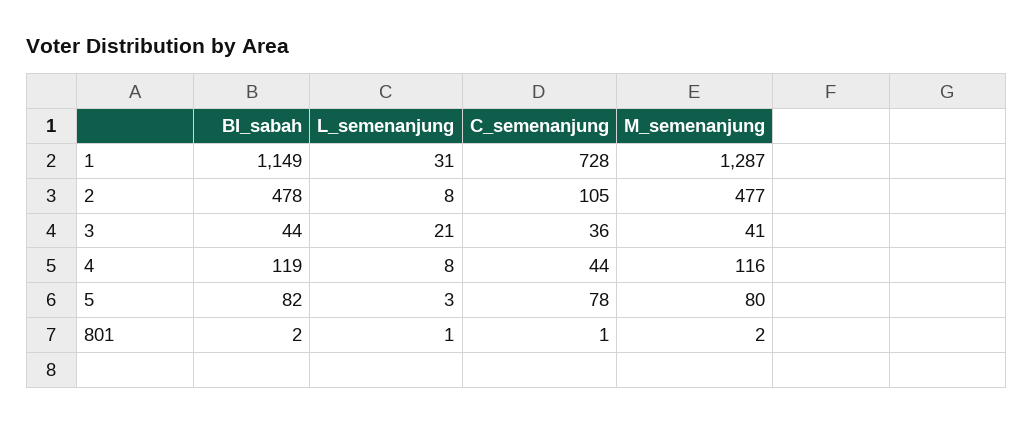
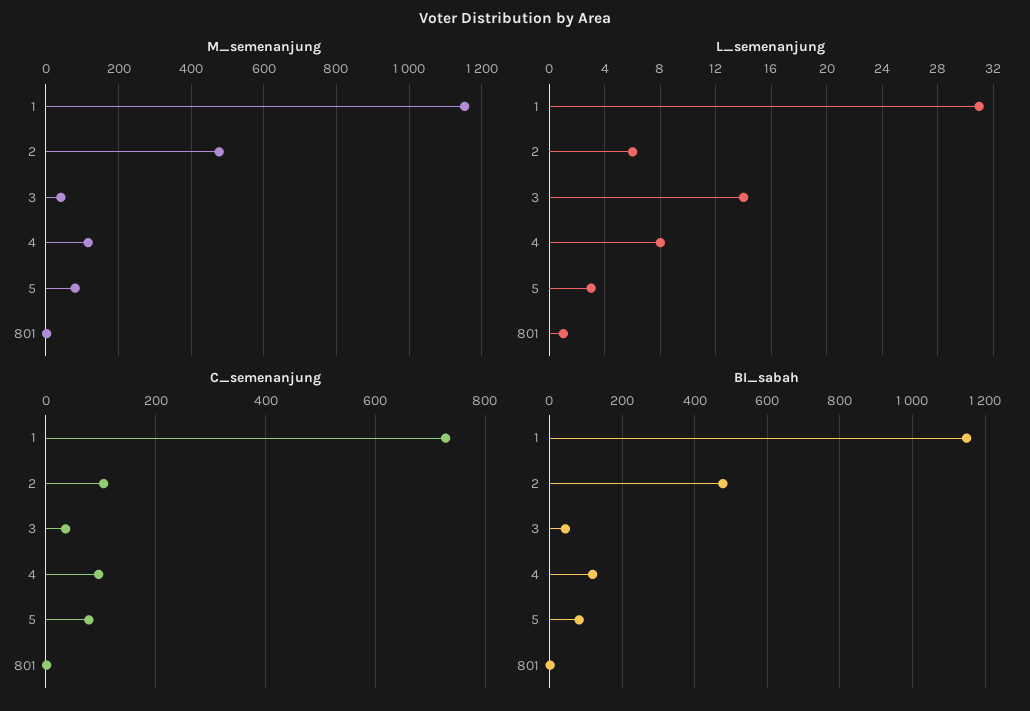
  {
    "BI_sabah": {
      "1": 1149,
      "2": 478,
      "3": 44,
      "4": 119,
      "5": 82,
      "801": 2
    },
    "L_semenanjung": {
      "1": 31,
-     "2": 8,
+     "2": 6,
-     "3": 21,
+     "3": 14,
      "4": 8,
      "5": 3,
      "801": 1
    },
    "C_semenanjung": {
      "1": 728,
      "2": 105,
      "3": 36,
-     "4": 44,
+     "4": 100,
      "5": 78,
      "801": 1
    },
    "M_semenanjung": {
-     "1": 1287,
+     "1": 1160,
      "2": 477,
      "3": 41,
      "4": 116,
      "5": 80,
      "801": 2
    }
  }

